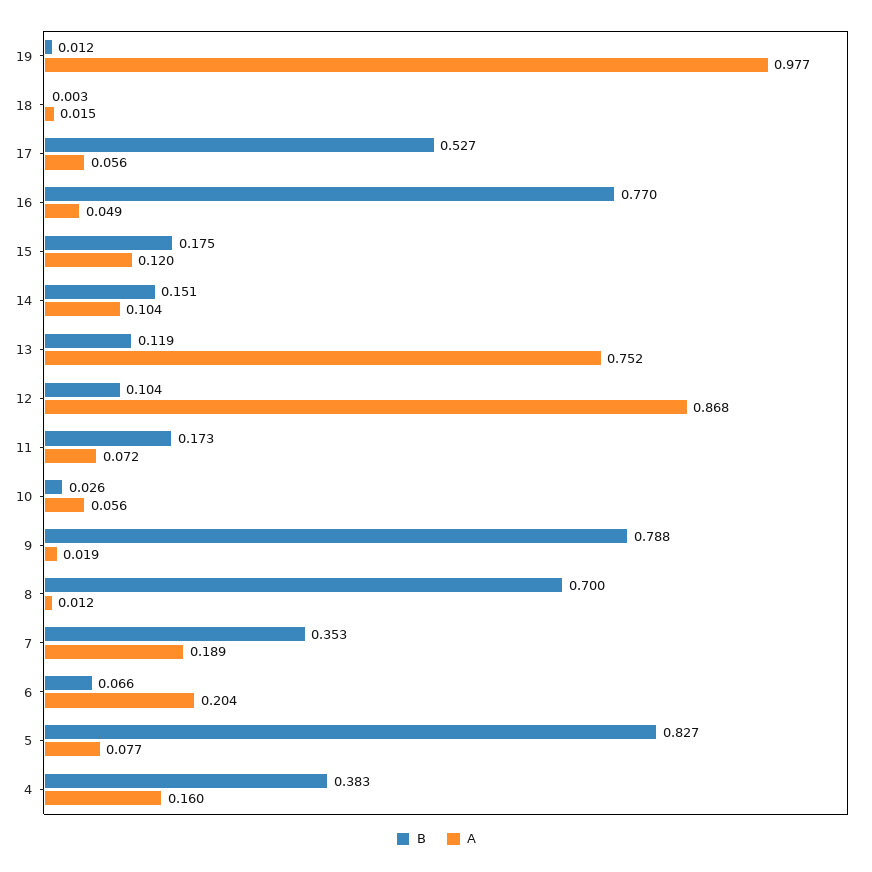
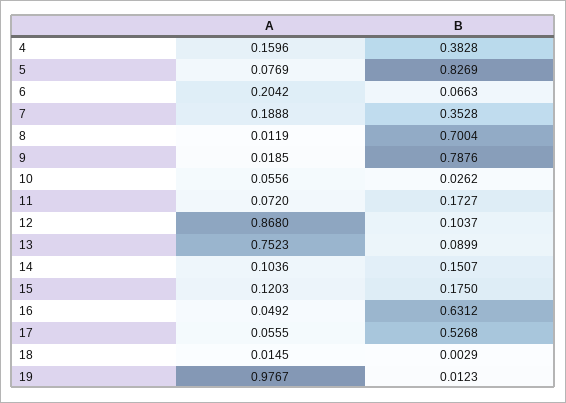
  {
    "B": {
      "19": 0.0123,
      "18": 0.0029,
      "17": 0.5268,
-     "16": 0.77,
+     "16": 0.6312,
      "15": 0.175,
      "14": 0.1507,
-     "13": 0.119,
+     "13": 0.0899,
      "12": 0.1037,
      "11": 0.1727,
      "10": 0.0262,
      "9": 0.7876,
      "8": 0.7004,
      "7": 0.3528,
      "6": 0.0663,
      "5": 0.8269,
      "4": 0.3828
    },
    "A": {
      "19": 0.9767,
      "18": 0.0145,
      "17": 0.0555,
      "16": 0.0492,
      "15": 0.1203,
      "14": 0.1036,
      "13": 0.7523,
      "12": 0.868,
      "11": 0.072,
      "10": 0.0556,
      "9": 0.0185,
      "8": 0.0119,
      "7": 0.1888,
      "6": 0.2042,
      "5": 0.0769,
      "4": 0.1596
    }
  }

